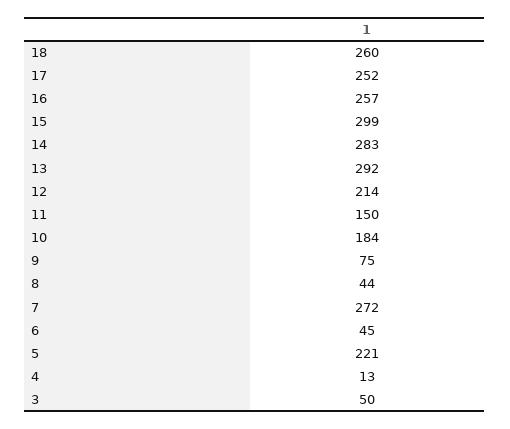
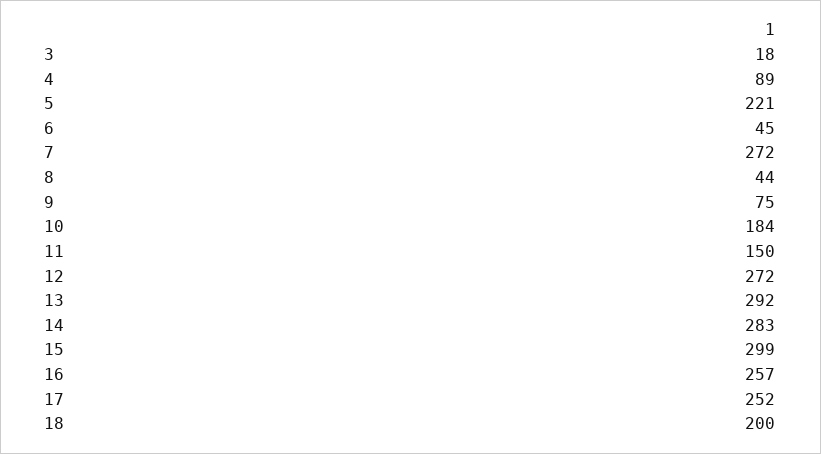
  {
-   "18": 260,
+   "18": 200,
    "17": 252,
    "16": 257,
    "15": 299,
    "14": 283,
    "13": 292,
-   "12": 214,
+   "12": 272,
    "11": 150,
    "10": 184,
    "9": 75,
    "8": 44,
    "7": 272,
    "6": 45,
    "5": 221,
-   "4": 13,
+   "4": 89,
-   "3": 50
+   "3": 18
  }

